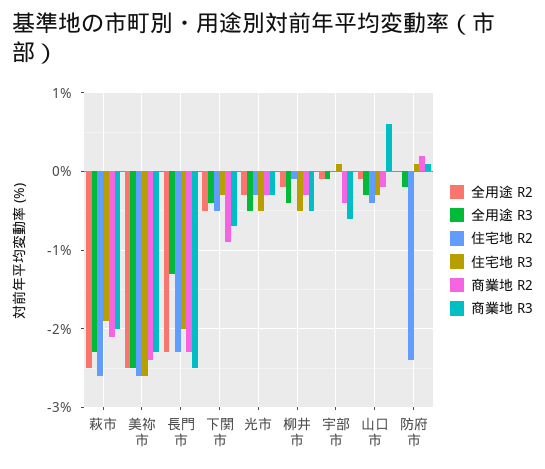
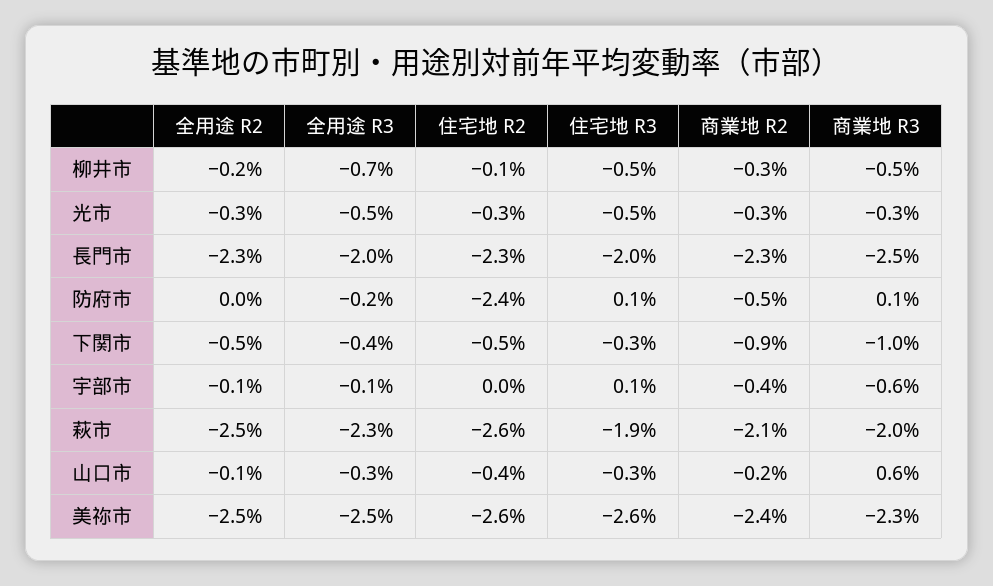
  {
    "全用途 R2": {
      "萩市": -2.5,
      "美祢市": -2.5,
      "長門市": -2.3,
      "下関市": -0.5,
      "光市": -0.3,
      "柳井市": -0.2,
      "宇部市": -0.1,
      "山口市": -0.1,
      "防府市": 0
    },
    "全用途 R3": {
      "萩市": -2.3,
      "美祢市": -2.5,
-     "長門市": -1.3,
+     "長門市": -2,
      "下関市": -0.4,
      "光市": -0.5,
-     "柳井市": -0.4,
+     "柳井市": -0.7,
      "宇部市": -0.1,
      "山口市": -0.3,
      "防府市": -0.2
    },
    "住宅地 R2": {
      "萩市": -2.6,
      "美祢市": -2.6,
      "長門市": -2.3,
      "下関市": -0.5,
      "光市": -0.3,
      "柳井市": -0.1,
      "宇部市": 0,
      "山口市": -0.4,
      "防府市": -2.4
    },
    "住宅地 R3": {
      "萩市": -1.9,
      "美祢市": -2.6,
      "長門市": -2,
      "下関市": -0.3,
      "光市": -0.5,
      "柳井市": -0.5,
      "宇部市": 0.1,
      "山口市": -0.3,
      "防府市": 0.1
    },
    "商業地 R2": {
      "萩市": -2.1,
      "美祢市": -2.4,
      "長門市": -2.3,
      "下関市": -0.9,
      "光市": -0.3,
      "柳井市": -0.3,
      "宇部市": -0.4,
      "山口市": -0.2,
-     "防府市": 0.2
+     "防府市": -0.5
    },
    "商業地 R3": {
      "萩市": -2,
      "美祢市": -2.3,
      "長門市": -2.5,
-     "下関市": -0.7,
+     "下関市": -1,
      "光市": -0.3,
      "柳井市": -0.5,
      "宇部市": -0.6,
      "山口市": 0.6,
      "防府市": 0.1
    }
  }

